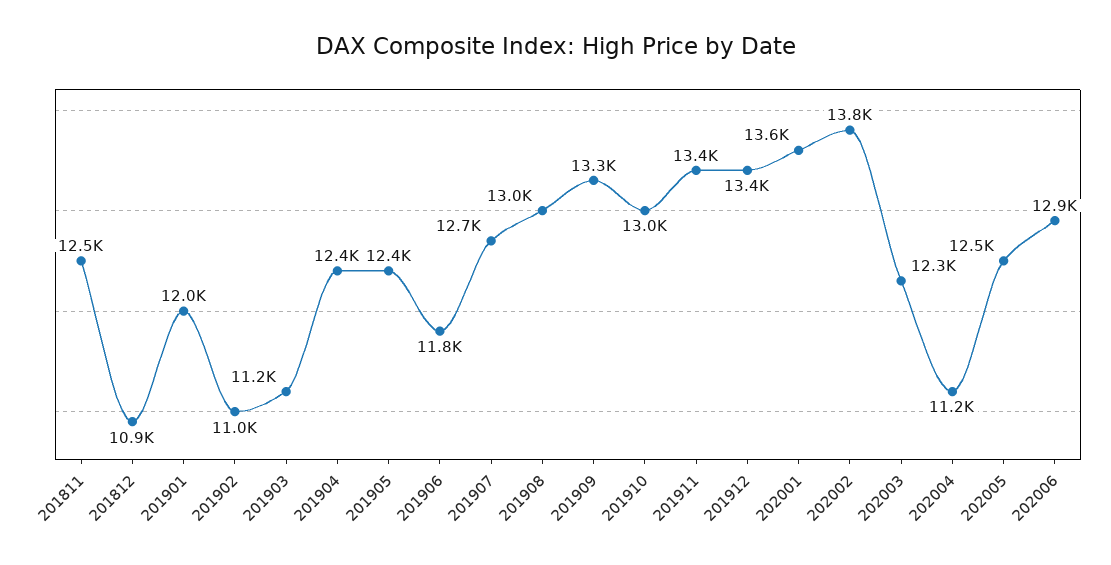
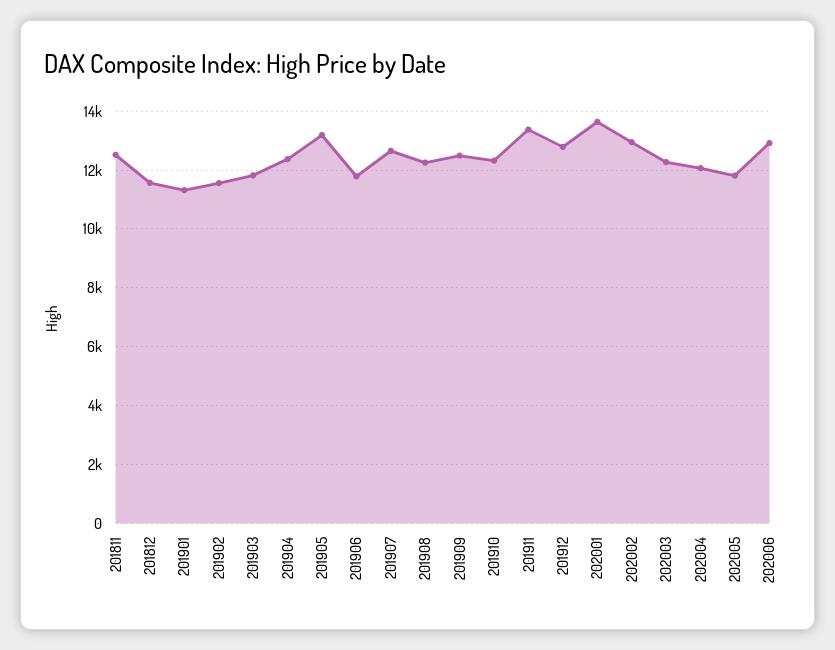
  {
    "201811": 12500,
-   "201812": 10900,
+   "201812": 11500,
-   "201901": 12000,
+   "201901": 11250,
-   "201902": 11000,
+   "201902": 11500,
-   "201903": 11200,
+   "201903": 11750,
    "201904": 12400,
-   "201905": 12400,
+   "201905": 13250,
    "201906": 11800,
    "201907": 12700,
-   "201908": 13000,
+   "201908": 12250,
-   "201909": 13300,
+   "201909": 12500,
-   "201910": 13000,
+   "201910": 12250,
    "201911": 13400,
-   "201912": 13400,
+   "201912": 12750,
    "202001": 13600,
-   "202002": 13800,
+   "202002": 13000,
    "202003": 12300,
-   "202004": 11200,
+   "202004": 12000,
-   "202005": 12500,
+   "202005": 11750,
    "202006": 12900
  }

